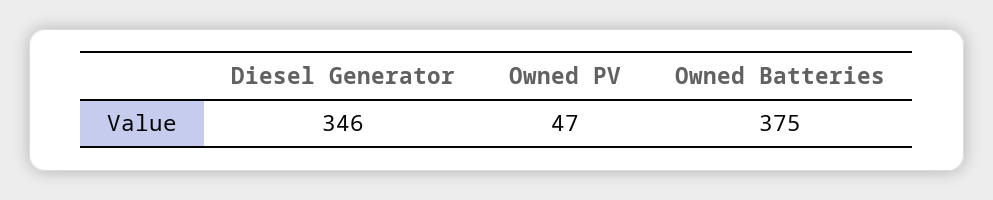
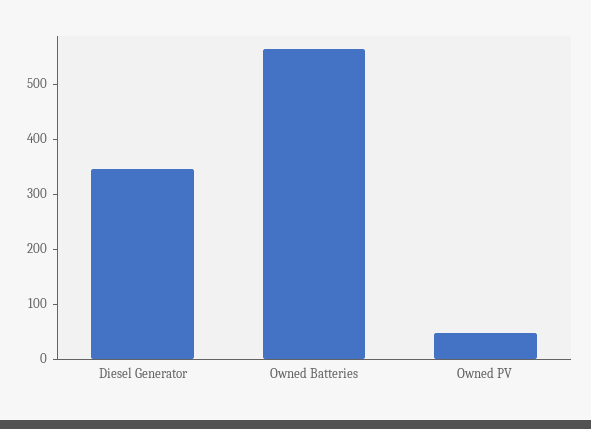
  {
    "Diesel Generator": 346,
    "Owned PV": 47,
-   "Owned Batteries": 375
+   "Owned Batteries": 560
  }

